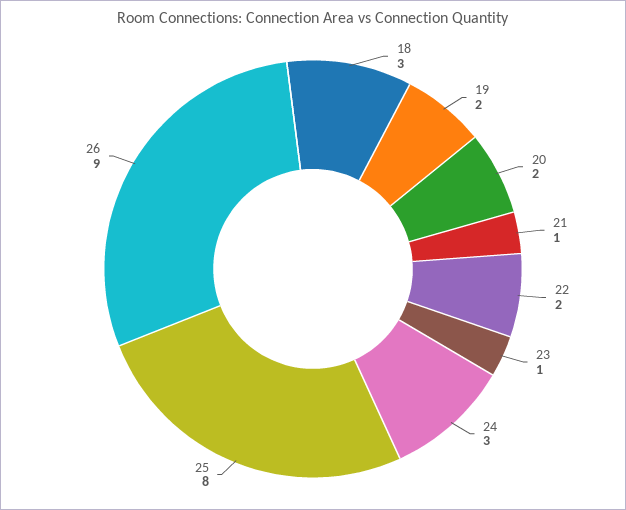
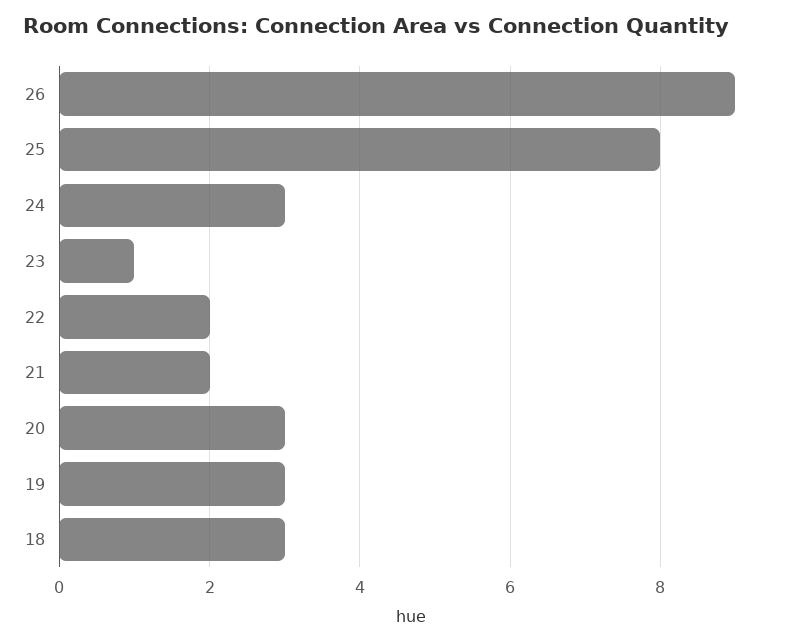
  {
    "18": 3,
-   "19": 2,
+   "19": 3,
-   "20": 2,
+   "20": 3,
-   "21": 1,
+   "21": 2,
    "22": 2,
    "23": 1,
    "24": 3,
    "25": 8,
    "26": 9
  }

